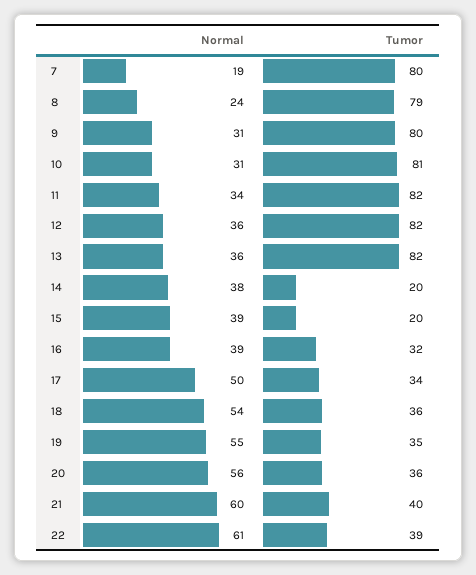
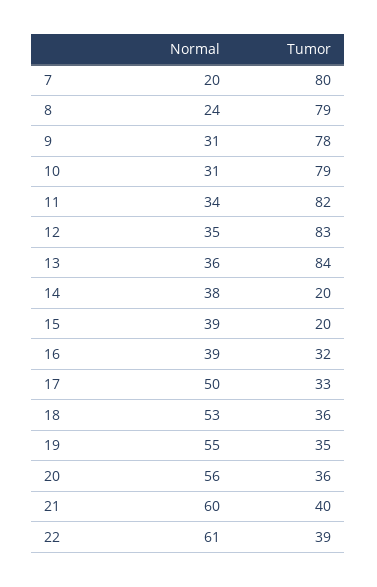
  {
    "Normal": {
-     "7": 19,
+     "7": 20,
      "8": 24,
      "9": 31,
      "10": 31,
      "11": 34,
-     "12": 36,
+     "12": 35,
      "13": 36,
      "14": 38,
      "15": 39,
      "16": 39,
      "17": 50,
-     "18": 54,
+     "18": 53,
      "19": 55,
      "20": 56,
      "21": 60,
      "22": 61
    },
    "Tumor": {
      "7": 80,
      "8": 79,
-     "9": 80,
+     "9": 78,
-     "10": 81,
+     "10": 79,
      "11": 82,
-     "12": 82,
+     "12": 83,
-     "13": 82,
+     "13": 84,
      "14": 20,
      "15": 20,
      "16": 32,
-     "17": 34,
+     "17": 33,
      "18": 36,
      "19": 35,
      "20": 36,
      "21": 40,
      "22": 39
    }
  }

